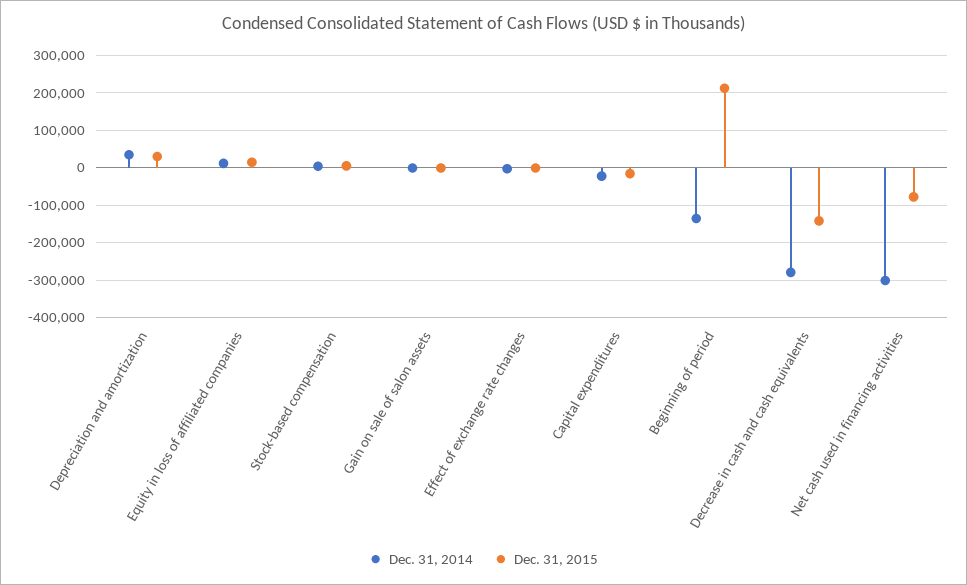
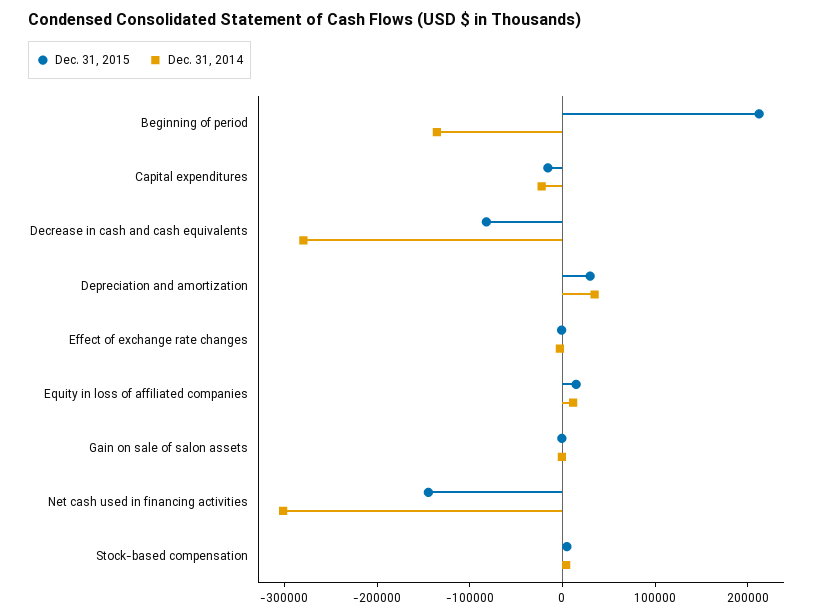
  {
    "Dec. 31, 2014": {
      "Depreciation and amortization": 40000,
      "Equity in loss of affiliated companies": 20000,
      "Stock-based compensation": 0,
      "Gain on sale of salon assets": 0,
      "Effect of exchange rate changes": 0,
      "Capital expenditures": -20000,
      "Beginning of period": -140000,
      "Decrease in cash and cash equivalents": -280000,
      "Net cash used in financing activities": -300000
    },
    "Dec. 31, 2015": {
      "Depreciation and amortization": 20000,
      "Equity in loss of affiliated companies": 20000,
      "Stock-based compensation": 0,
      "Gain on sale of salon assets": 0,
      "Effect of exchange rate changes": 0,
      "Capital expenditures": -20000,
      "Beginning of period": 220000,
-     "Decrease in cash and cash equivalents": -140000,
+     "Decrease in cash and cash equivalents": -80000,
-     "Net cash used in financing activities": -80000
+     "Net cash used in financing activities": -140000
    }
  }

